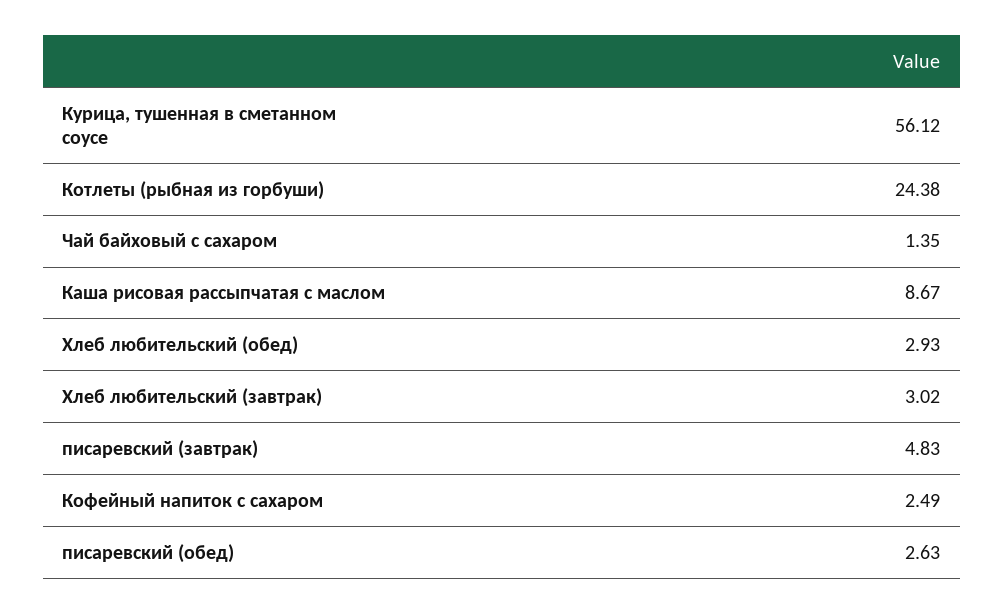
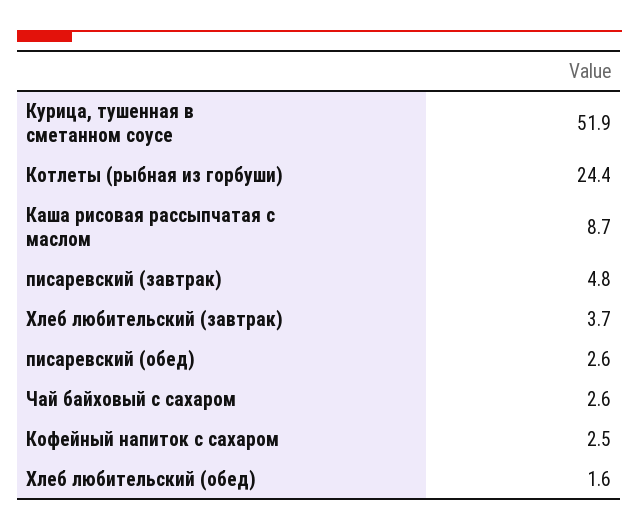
  {
-   "Курица, тушенная в сметанном соусе": 56.12,
+   "Курица, тушенная в сметанном соусе": 51.9,
    "Котлеты (рыбная из горбуши)": 24.38,
-   "Чай байховый с сахаром": 1.35,
+   "Чай байховый с сахаром": 2.6,
    "Каша рисовая рассыпчатая с маслом": 8.67,
-   "Хлеб любительский (обед)": 2.93,
+   "Хлеб любительский (обед)": 1.6,
-   "Хлеб любительский (завтрак)": 3.02,
+   "Хлеб любительский (завтрак)": 3.7,
    "писаревский (завтрак)": 4.83,
    "Кофейный напиток с сахаром": 2.49,
    "писаревский (обед)": 2.63
  }

